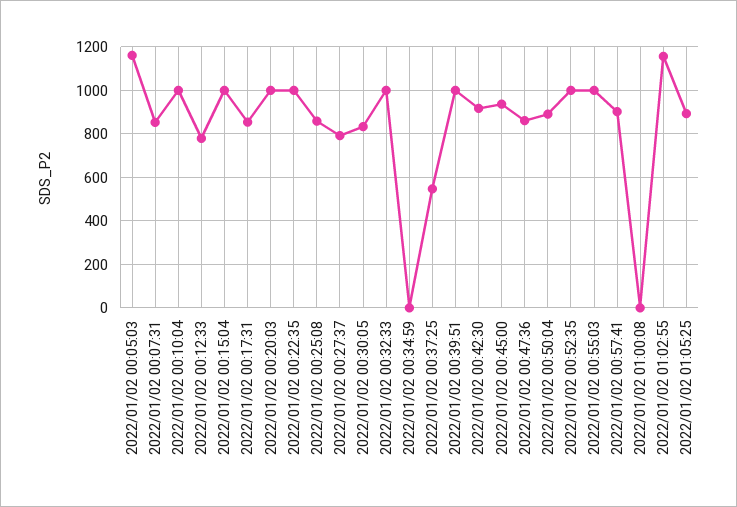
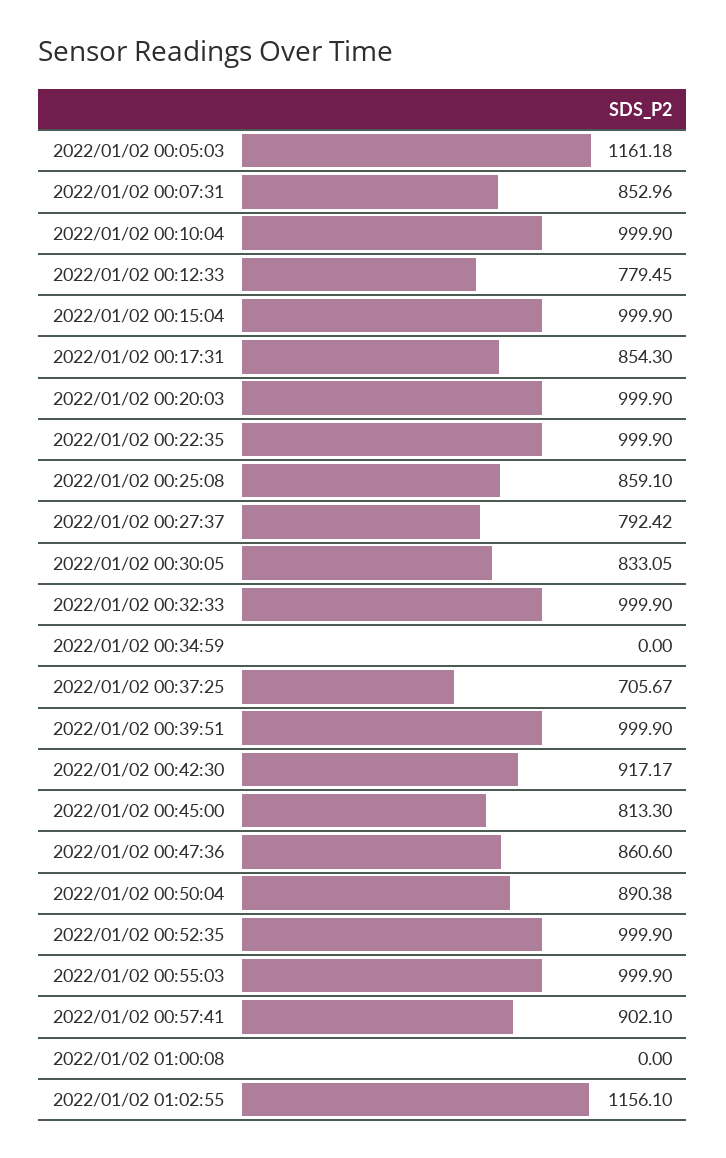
  {
    "2022/01/02 00:05:03": 1161.18,
    "2022/01/02 00:07:31": 852.96,
    "2022/01/02 00:10:04": 999.9,
    "2022/01/02 00:12:33": 779.45,
    "2022/01/02 00:15:04": 999.9,
    "2022/01/02 00:17:31": 854.3,
    "2022/01/02 00:20:03": 999.9,
    "2022/01/02 00:22:35": 999.9,
    "2022/01/02 00:25:08": 859.1,
    "2022/01/02 00:27:37": 792.42,
    "2022/01/02 00:30:05": 833.05,
    "2022/01/02 00:32:33": 999.9,
    "2022/01/02 00:34:59": 0,
-   "2022/01/02 00:37:25": 550,
+   "2022/01/02 00:37:25": 705.67,
    "2022/01/02 00:39:51": 999.9,
    "2022/01/02 00:42:30": 917.17,
-   "2022/01/02 00:45:00": 950,
+   "2022/01/02 00:45:00": 813.3,
    "2022/01/02 00:47:36": 860.6,
    "2022/01/02 00:50:04": 890.38,
    "2022/01/02 00:52:35": 999.9,
    "2022/01/02 00:55:03": 999.9,
    "2022/01/02 00:57:41": 902.1,
    "2022/01/02 01:00:08": 0,
-   "2022/01/02 01:02:55": 1156.1,
+   "2022/01/02 01:02:55": 1156.1
-   "2022/01/02 01:05:25": 900
  }

